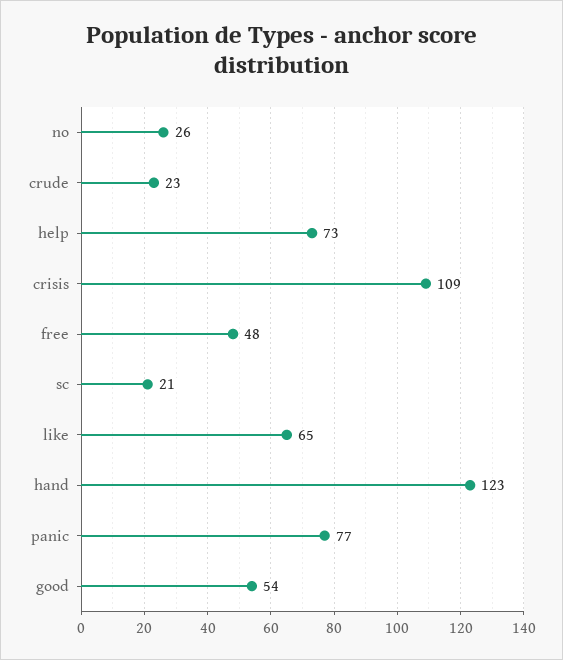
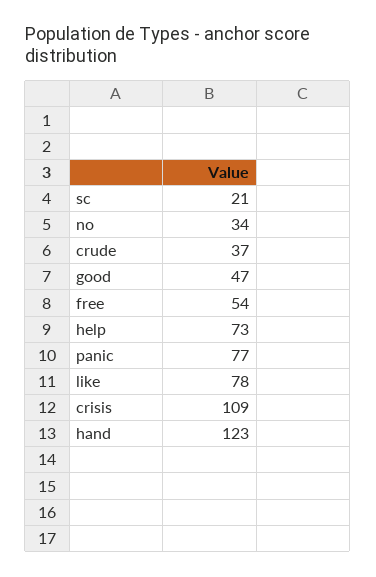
  {
-   "no": 26,
+   "no": 34,
-   "crude": 23,
+   "crude": 37,
    "help": 73,
    "crisis": 109,
-   "free": 48,
+   "free": 54,
    "sc": 21,
-   "like": 65,
+   "like": 78,
    "hand": 123,
    "panic": 77,
-   "good": 54
+   "good": 47
  }

